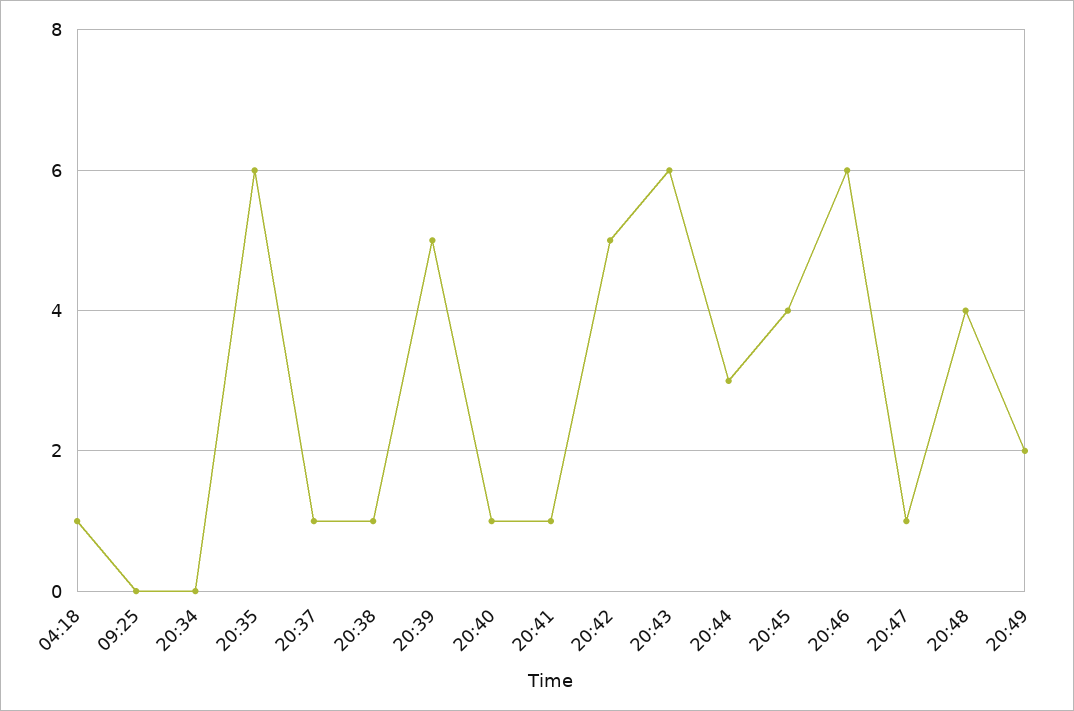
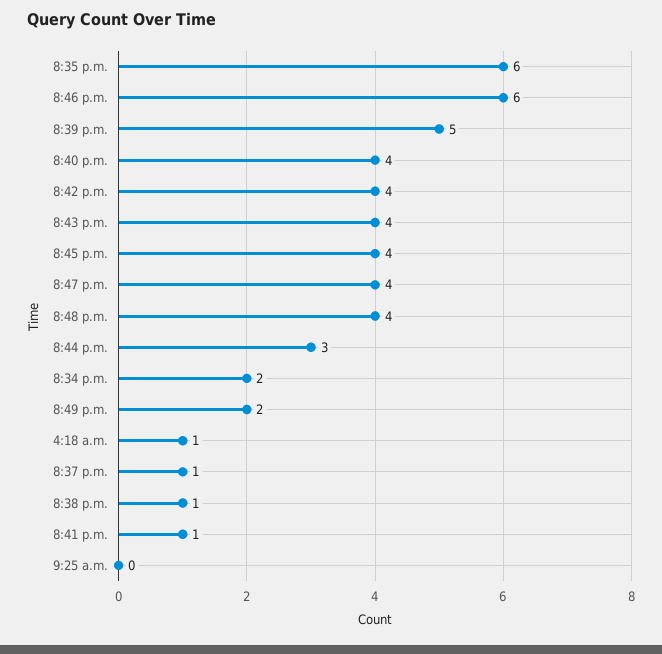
  {
    "04:18": 1,
    "09:25": 0,
-   "20:34": 0,
+   "20:34": 2,
    "20:35": 6,
    "20:37": 1,
    "20:38": 1,
    "20:39": 5,
-   "20:40": 1,
+   "20:40": 4,
    "20:41": 1,
-   "20:42": 5,
+   "20:42": 4,
-   "20:43": 6,
+   "20:43": 4,
    "20:44": 3,
    "20:45": 4,
    "20:46": 6,
-   "20:47": 1,
+   "20:47": 4,
    "20:48": 4,
    "20:49": 2
  }

